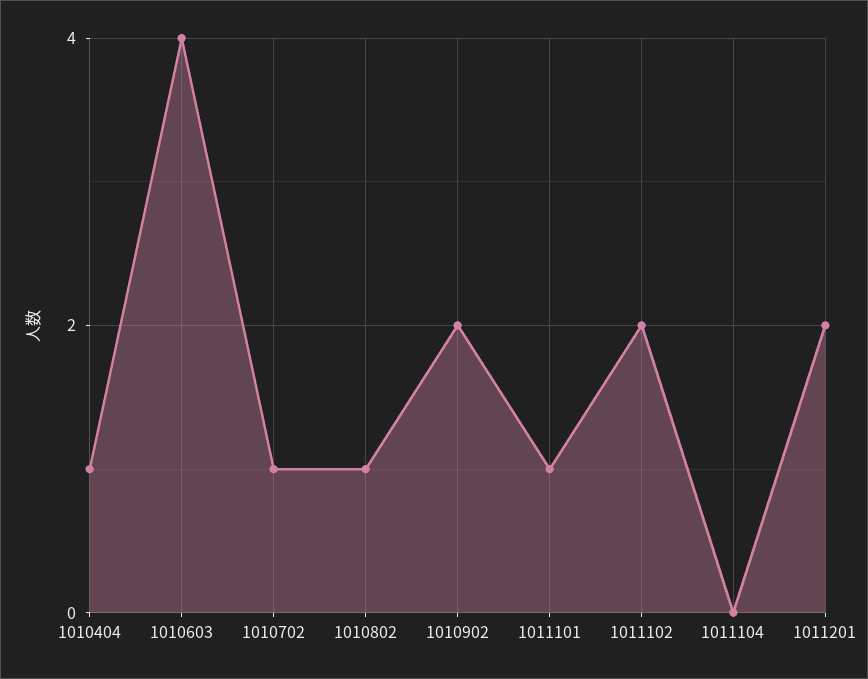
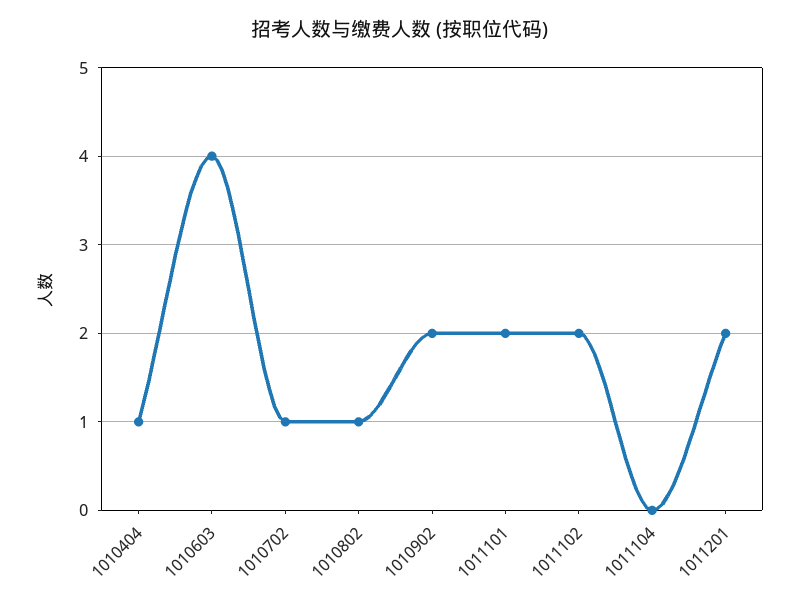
  {
    "1010404": 1,
    "1010603": 4,
    "1010702": 1,
    "1010802": 1,
    "1010902": 2,
-   "1011101": 1,
+   "1011101": 2,
    "1011102": 2,
    "1011104": 0,
    "1011201": 2
  }

